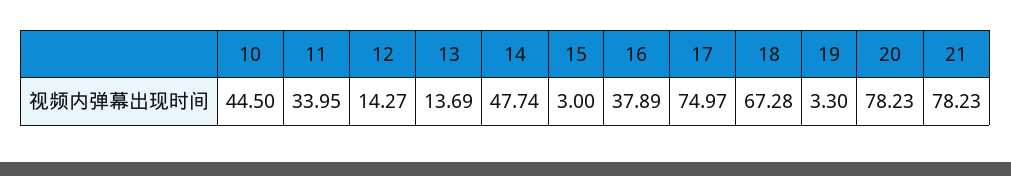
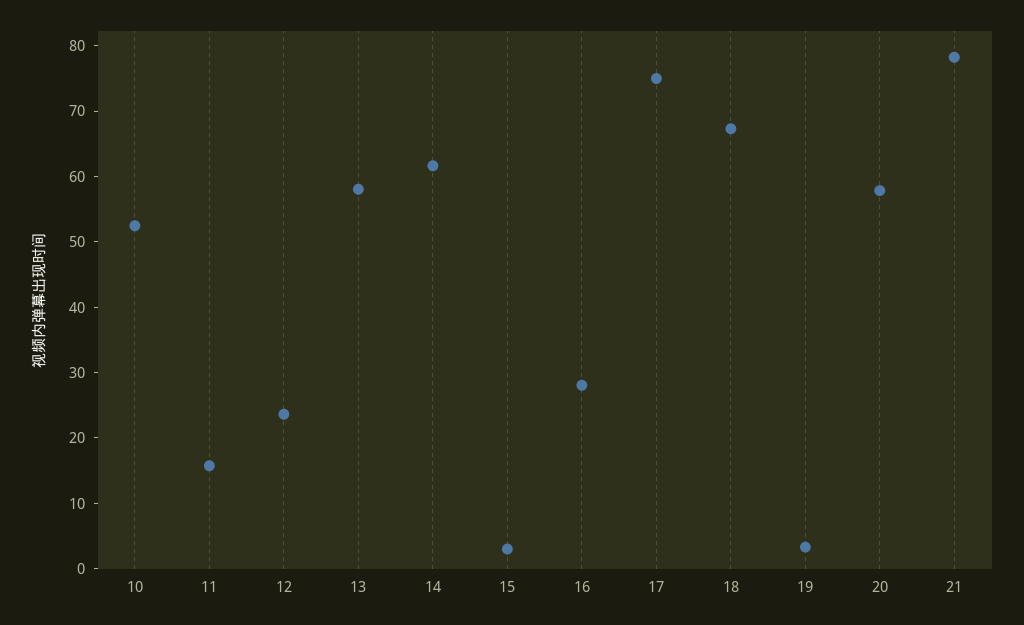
  {
-   "10": 44.5,
+   "10": 52,
-   "11": 33.95,
+   "11": 16,
-   "12": 14.27,
+   "12": 24,
-   "13": 13.69,
+   "13": 58,
-   "14": 47.74,
+   "14": 62,
    "15": 3,
-   "16": 37.89,
+   "16": 28,
    "17": 74.97,
    "18": 67.28,
    "19": 3.3,
-   "20": 78.23,
+   "20": 58,
    "21": 78.23
  }

